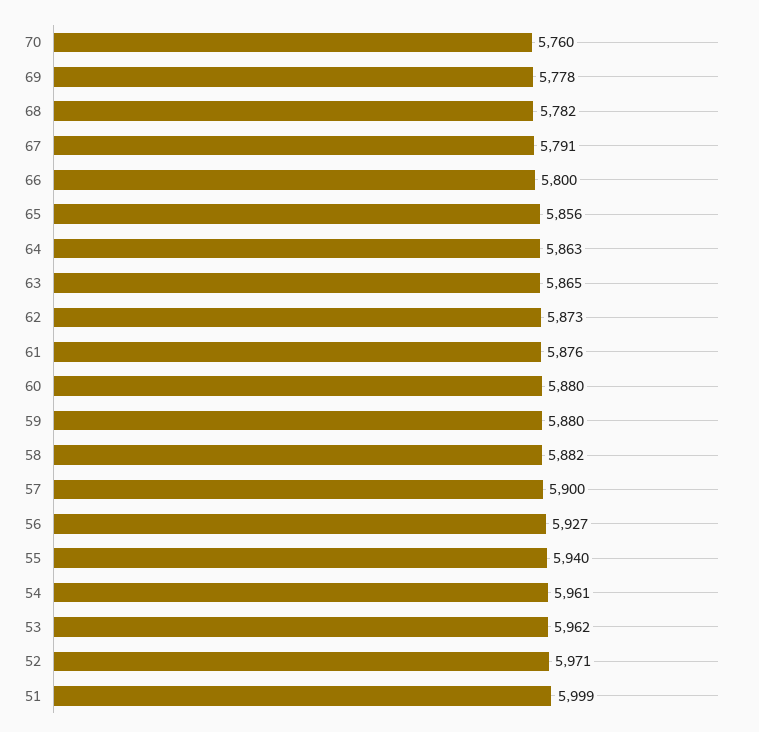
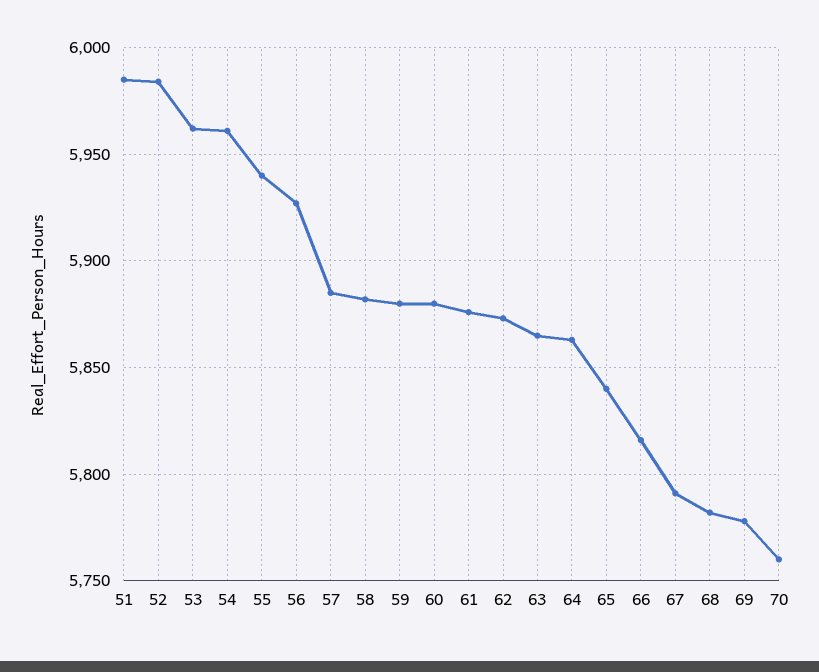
  {
    "70": 5760,
    "69": 5778,
    "68": 5782,
    "67": 5791,
-   "66": 5800,
+   "66": 5815,
-   "65": 5856,
+   "65": 5840,
    "64": 5863,
    "63": 5865,
    "62": 5873,
    "61": 5876,
    "60": 5880,
    "59": 5880,
    "58": 5882,
-   "57": 5900,
+   "57": 5885,
    "56": 5927,
    "55": 5940,
    "54": 5961,
    "53": 5962,
-   "52": 5971,
+   "52": 5985,
-   "51": 5999
+   "51": 5985
  }

